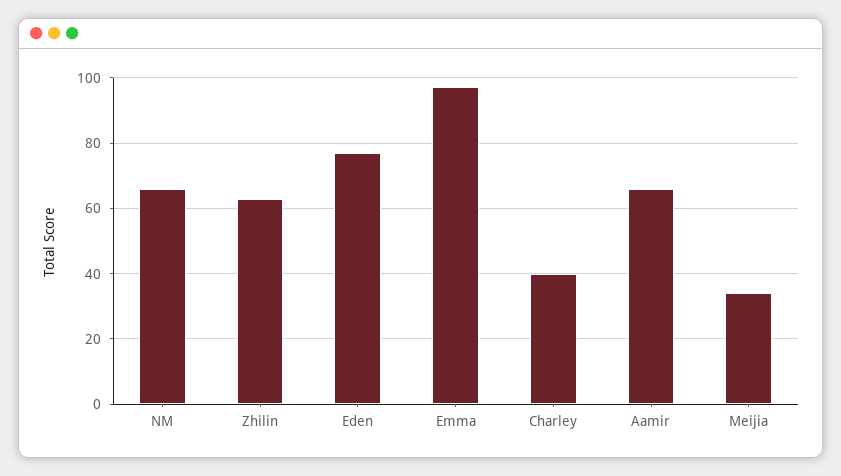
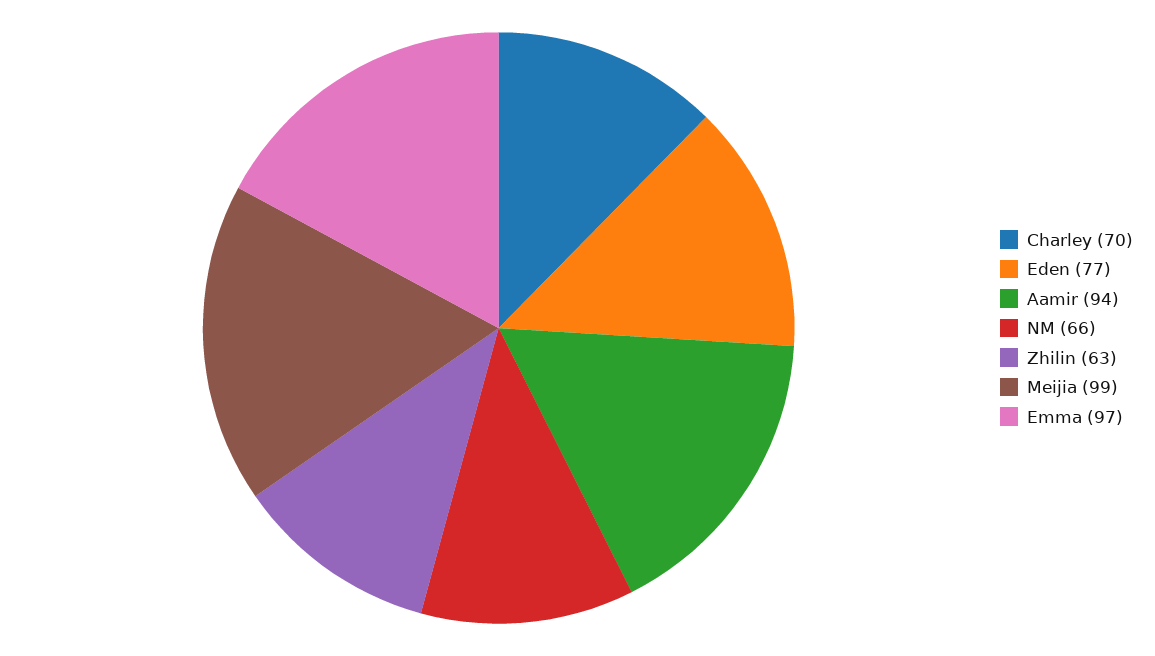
  {
    "NM": 66,
    "Zhilin": 63,
    "Eden": 77,
    "Emma": 97,
-   "Charley": 40,
+   "Charley": 70,
-   "Aamir": 65,
+   "Aamir": 94,
-   "Meijia": 35
+   "Meijia": 99
  }

